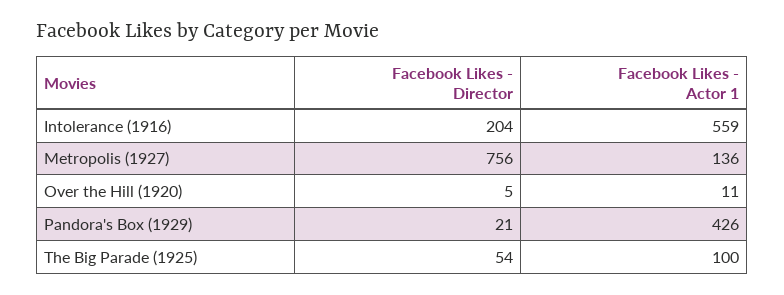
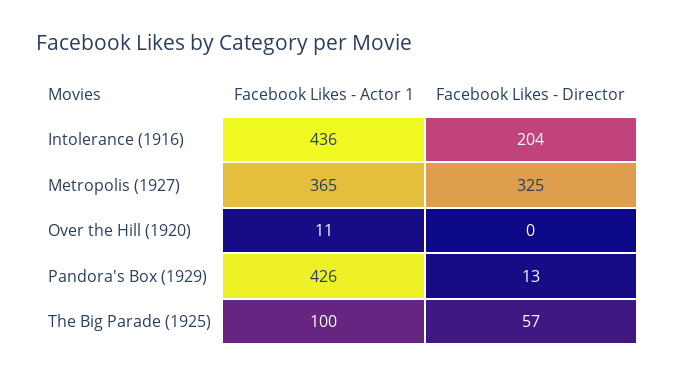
  {
    "Facebook Likes - Director": {
      "Intolerance (1916)": 204,
-     "Metropolis (1927)": 756,
+     "Metropolis (1927)": 325,
-     "Over the Hill (1920)": 5,
+     "Over the Hill (1920)": 0,
-     "Pandora's Box (1929)": 21,
+     "Pandora's Box (1929)": 13,
-     "The Big Parade (1925)": 54
+     "The Big Parade (1925)": 57
    },
    "Facebook Likes - Actor 1": {
-     "Intolerance (1916)": 559,
+     "Intolerance (1916)": 436,
-     "Metropolis (1927)": 136,
+     "Metropolis (1927)": 365,
      "Over the Hill (1920)": 11,
      "Pandora's Box (1929)": 426,
      "The Big Parade (1925)": 100
    }
  }

